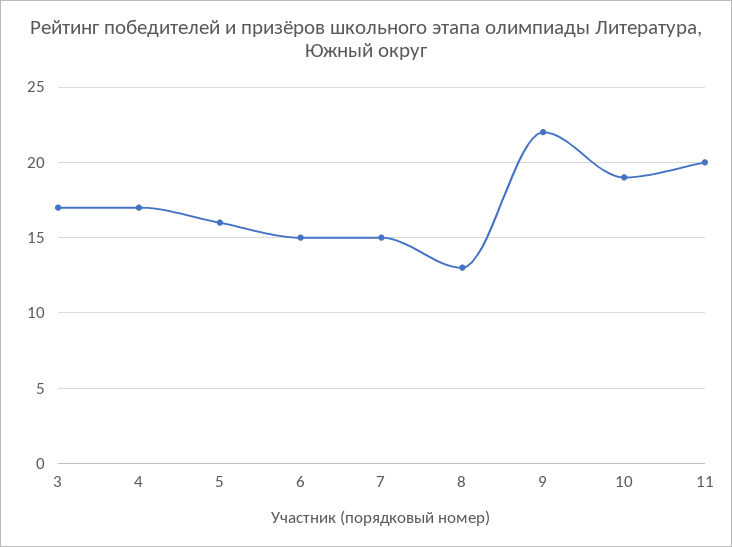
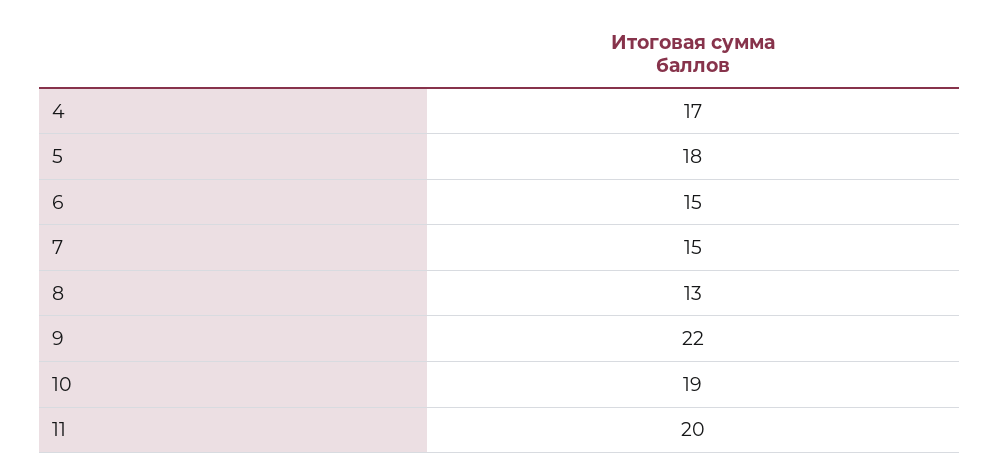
  {
-   "3": 17,
    "4": 17,
-   "5": 16,
+   "5": 18,
    "6": 15,
    "7": 15,
    "8": 13,
    "9": 22,
    "10": 19,
    "11": 20
  }

